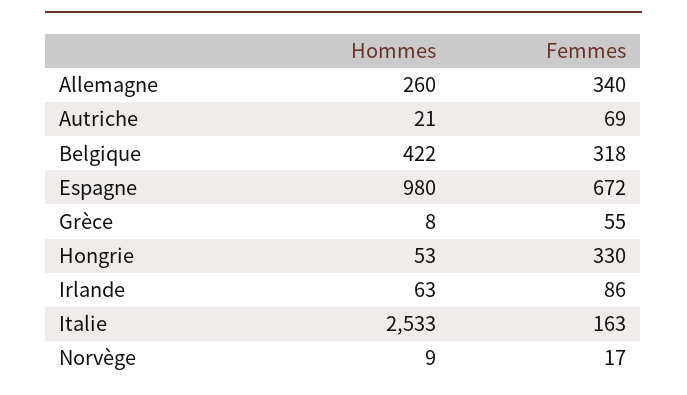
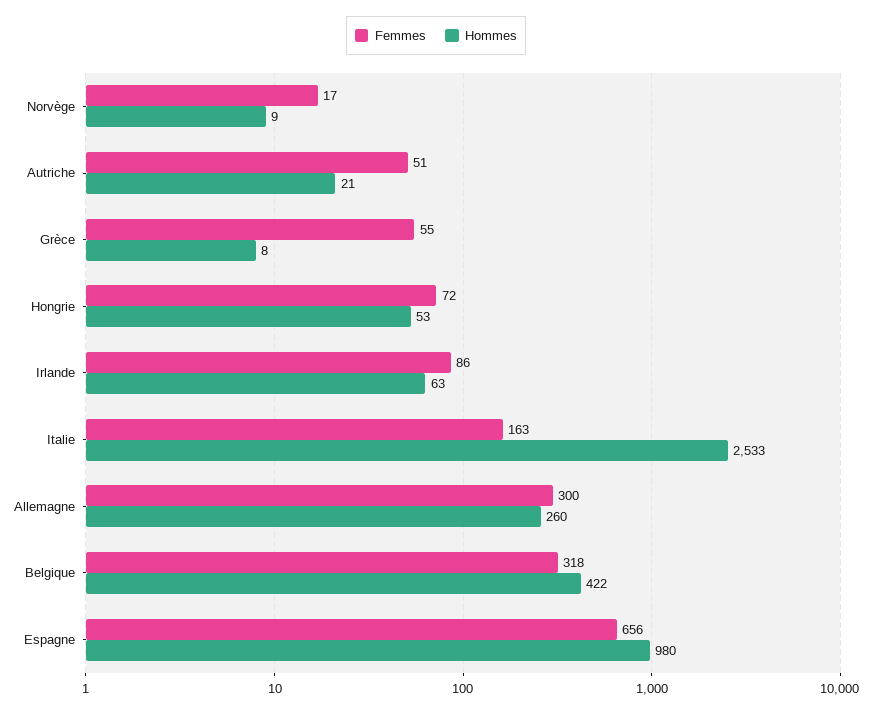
  {
    "Hommes": {
      "Allemagne": 260,
      "Autriche": 21,
      "Belgique": 422,
      "Espagne": 980,
      "Grèce": 8,
      "Hongrie": 53,
      "Irlande": 63,
      "Italie": 2533,
      "Norvège": 9
    },
    "Femmes": {
-     "Allemagne": 340,
+     "Allemagne": 300,
-     "Autriche": 69,
+     "Autriche": 51,
      "Belgique": 318,
-     "Espagne": 672,
+     "Espagne": 656,
      "Grèce": 55,
-     "Hongrie": 330,
+     "Hongrie": 72,
      "Irlande": 86,
      "Italie": 163,
      "Norvège": 17
    }
  }

